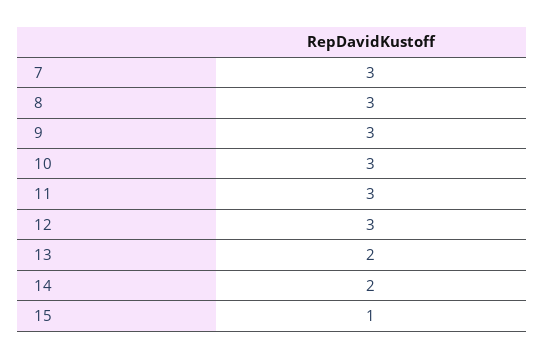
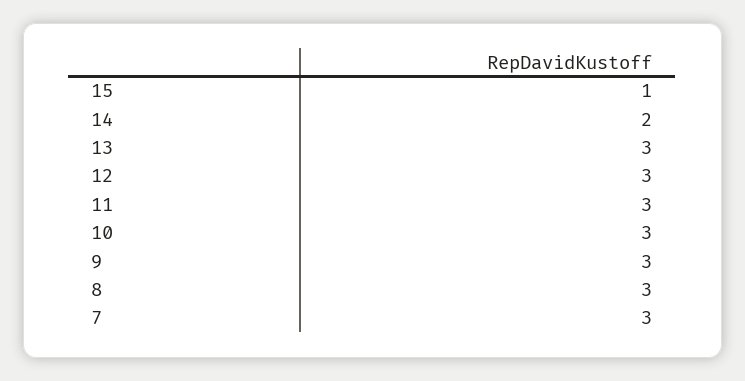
  {
    "7": 3,
    "8": 3,
    "9": 3,
    "10": 3,
    "11": 3,
    "12": 3,
-   "13": 2,
+   "13": 3,
    "14": 2,
    "15": 1
  }

